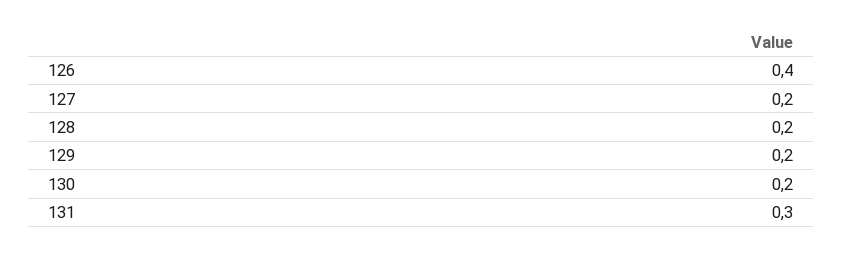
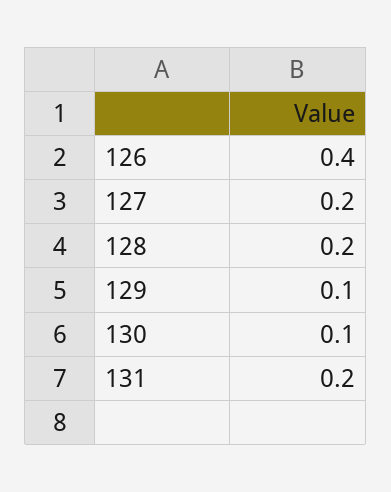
  {
    "126": 0.4,
    "127": 0.2,
    "128": 0.2,
-   "129": 0.2,
+   "129": 0.1,
-   "130": 0.2,
+   "130": 0.1,
-   "131": 0.3
+   "131": 0.2
  }

